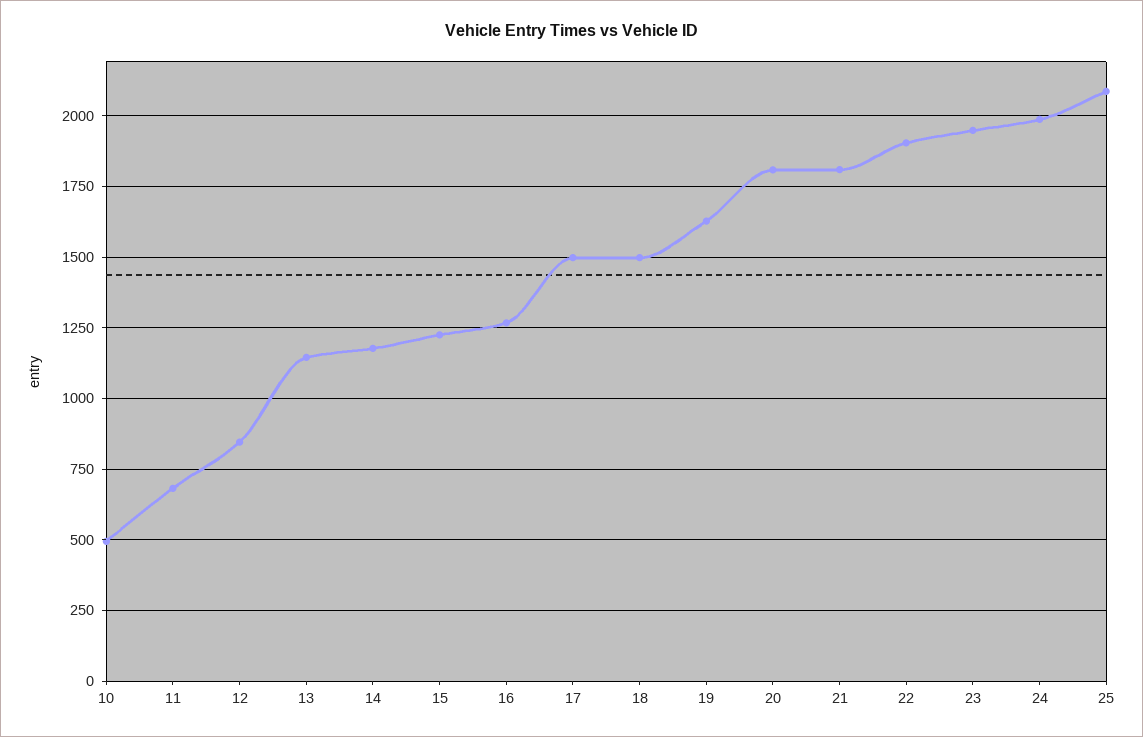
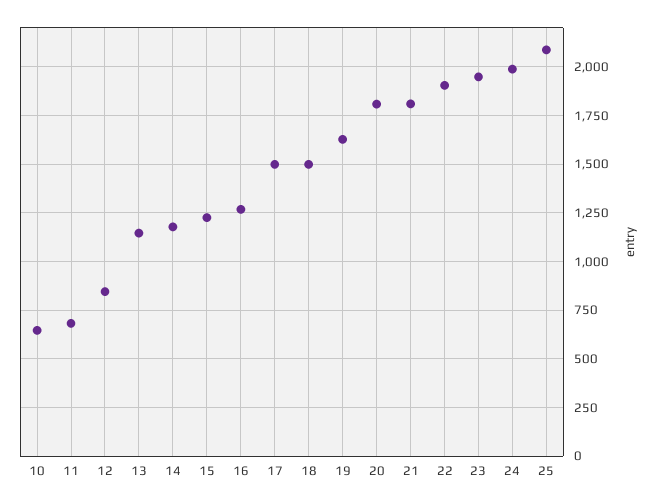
  {
-   "10": 500,
+   "10": 650,
    "11": 675,
    "12": 850,
    "13": 1150,
    "14": 1175,
    "15": 1225,
    "16": 1275,
    "17": 1500,
    "18": 1500,
    "19": 1625,
    "20": 1800,
    "21": 1800,
    "22": 1900,
    "23": 1950,
    "24": 1975,
    "25": 2075
  }

